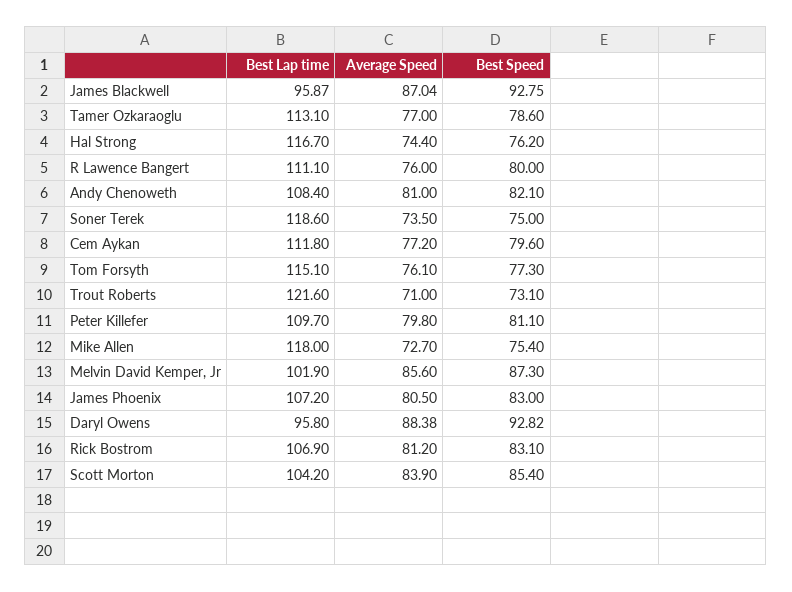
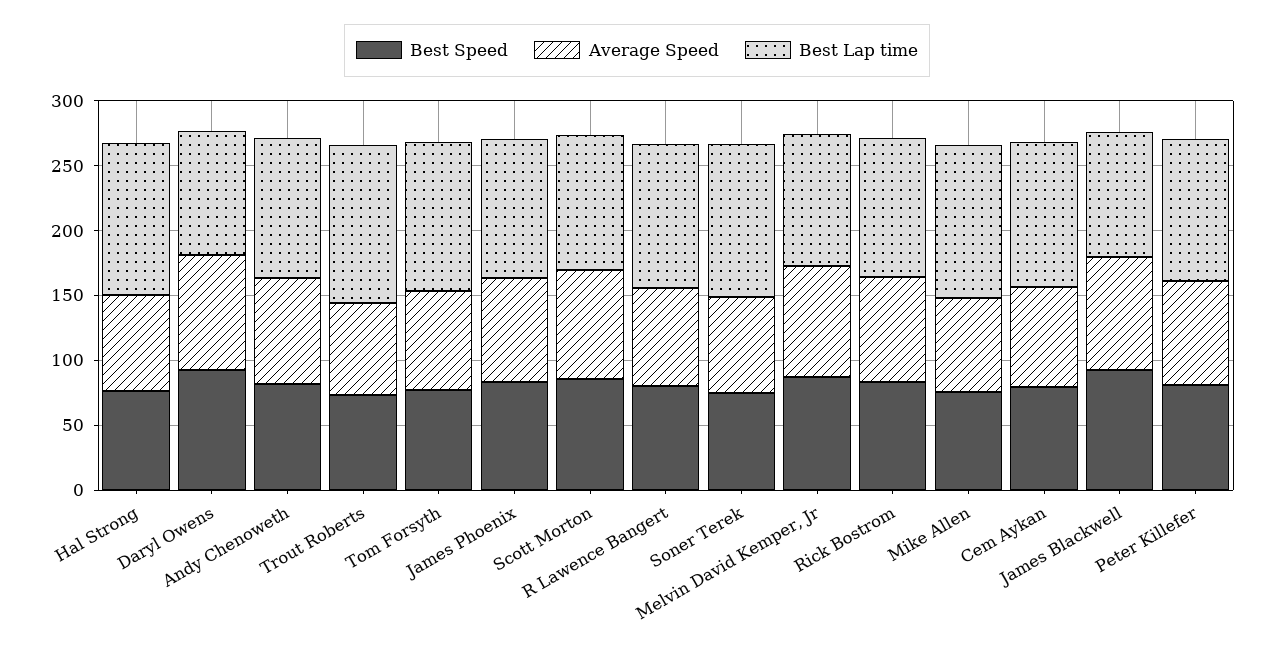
  {
    "Best Lap time": {
      "James Blackwell": 95.87,
-     "Tamer Ozkaraoglu": 113.1,
      "Hal Strong": 116.7,
      "R Lawence Bangert": 111.1,
      "Andy Chenoweth": 108.4,
      "Soner Terek": 118.6,
      "Cem Aykan": 111.8,
      "Tom Forsyth": 115.1,
      "Trout Roberts": 121.6,
      "Peter Killefer": 109.7,
      "Mike Allen": 118,
      "Melvin David Kemper, Jr": 101.9,
      "James Phoenix": 107.2,
      "Daryl Owens": 95.8,
      "Rick Bostrom": 106.9,
      "Scott Morton": 104.2
    },
    "Average Speed": {
      "James Blackwell": 87.04,
-     "Tamer Ozkaraoglu": 77,
      "Hal Strong": 74.4,
      "R Lawence Bangert": 76,
      "Andy Chenoweth": 81,
      "Soner Terek": 73.5,
      "Cem Aykan": 77.2,
      "Tom Forsyth": 76.1,
      "Trout Roberts": 71,
      "Peter Killefer": 79.8,
      "Mike Allen": 72.7,
      "Melvin David Kemper, Jr": 85.6,
      "James Phoenix": 80.5,
      "Daryl Owens": 88.38,
      "Rick Bostrom": 81.2,
      "Scott Morton": 83.9
    },
    "Best Speed": {
      "James Blackwell": 92.75,
-     "Tamer Ozkaraoglu": 78.6,
      "Hal Strong": 76.2,
      "R Lawence Bangert": 80,
      "Andy Chenoweth": 82.1,
      "Soner Terek": 75,
      "Cem Aykan": 79.6,
      "Tom Forsyth": 77.3,
      "Trout Roberts": 73.1,
      "Peter Killefer": 81.1,
      "Mike Allen": 75.4,
      "Melvin David Kemper, Jr": 87.3,
      "James Phoenix": 83,
      "Daryl Owens": 92.82,
      "Rick Bostrom": 83.1,
      "Scott Morton": 85.4
    }
  }

